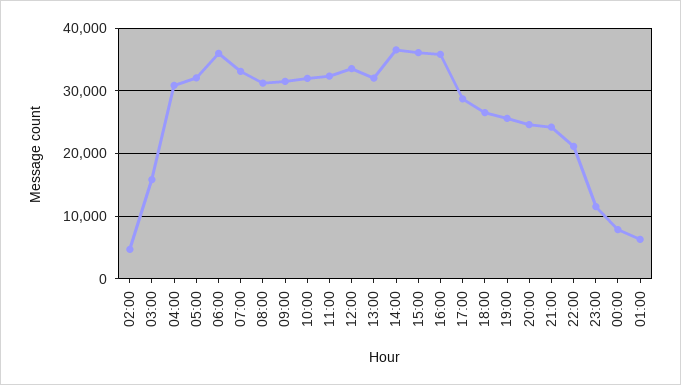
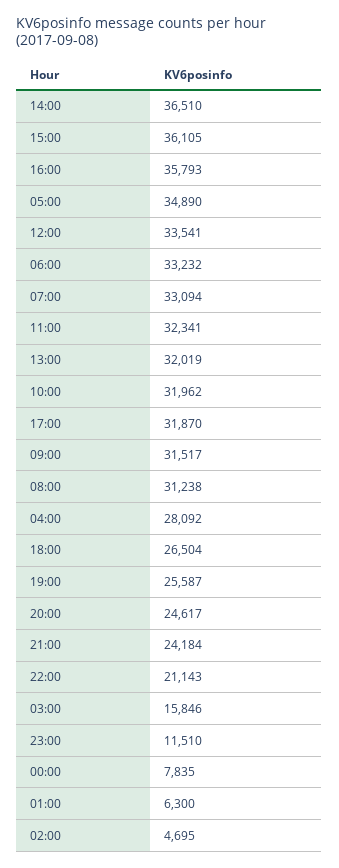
  {
    "02:00": 4695,
    "03:00": 15846,
-   "04:00": 31000,
+   "04:00": 28092,
-   "05:00": 32000,
+   "05:00": 34890,
-   "06:00": 36000,
+   "06:00": 33232,
    "07:00": 33094,
    "08:00": 31238,
    "09:00": 31517,
    "10:00": 31962,
    "11:00": 32341,
    "12:00": 33541,
    "13:00": 32019,
    "14:00": 36510,
    "15:00": 36105,
    "16:00": 35793,
-   "17:00": 29000,
+   "17:00": 31870,
    "18:00": 26504,
    "19:00": 25587,
    "20:00": 24617,
    "21:00": 24184,
    "22:00": 21143,
    "23:00": 11510,
    "00:00": 7835,
    "01:00": 6300
  }

